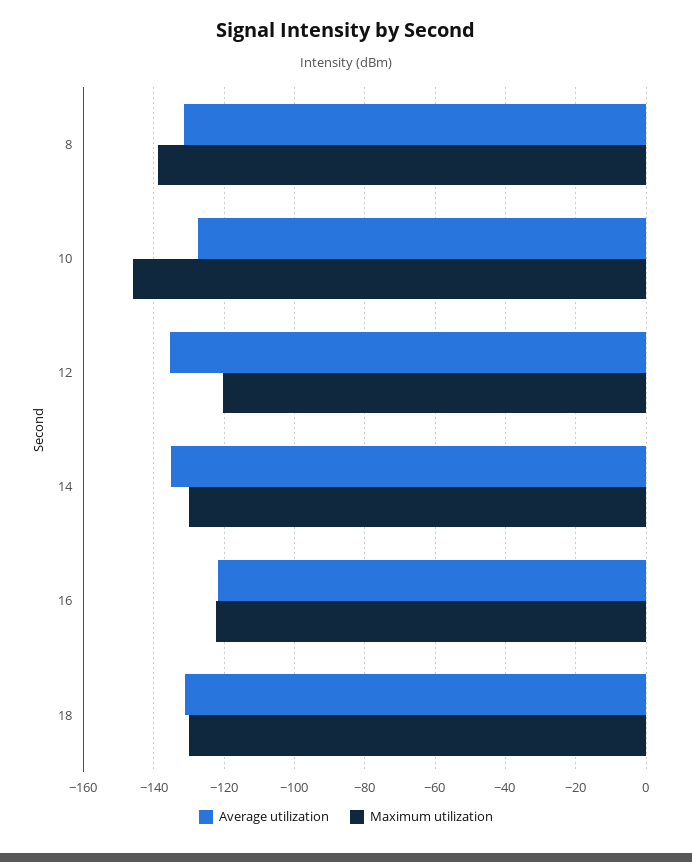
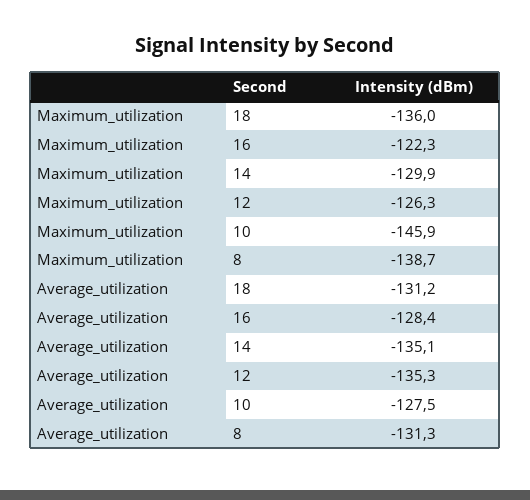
  {
    "Average utilization": {
      "8": -131.3,
      "10": -127.5,
      "12": -135.3,
      "14": -135.1,
-     "16": -122,
+     "16": -128.4,
      "18": -131.2
    },
    "Maximum utilization": {
      "8": -138.7,
      "10": -145.9,
-     "12": -120,
+     "12": -126.3,
      "14": -129.9,
      "16": -122.3,
-     "18": -130
+     "18": -136
    }
  }

